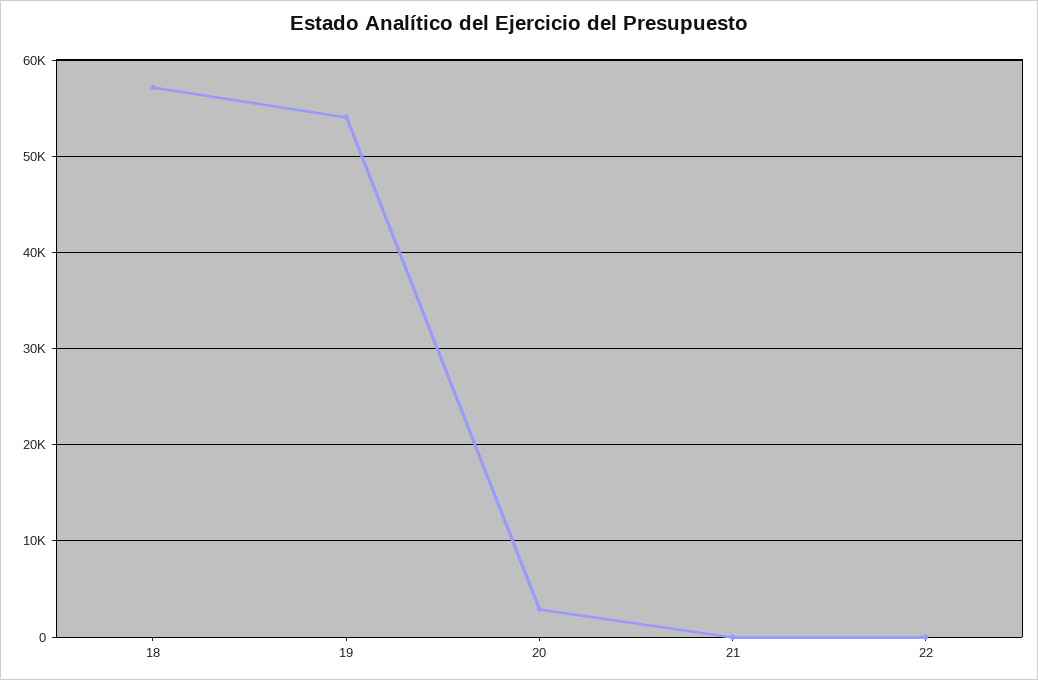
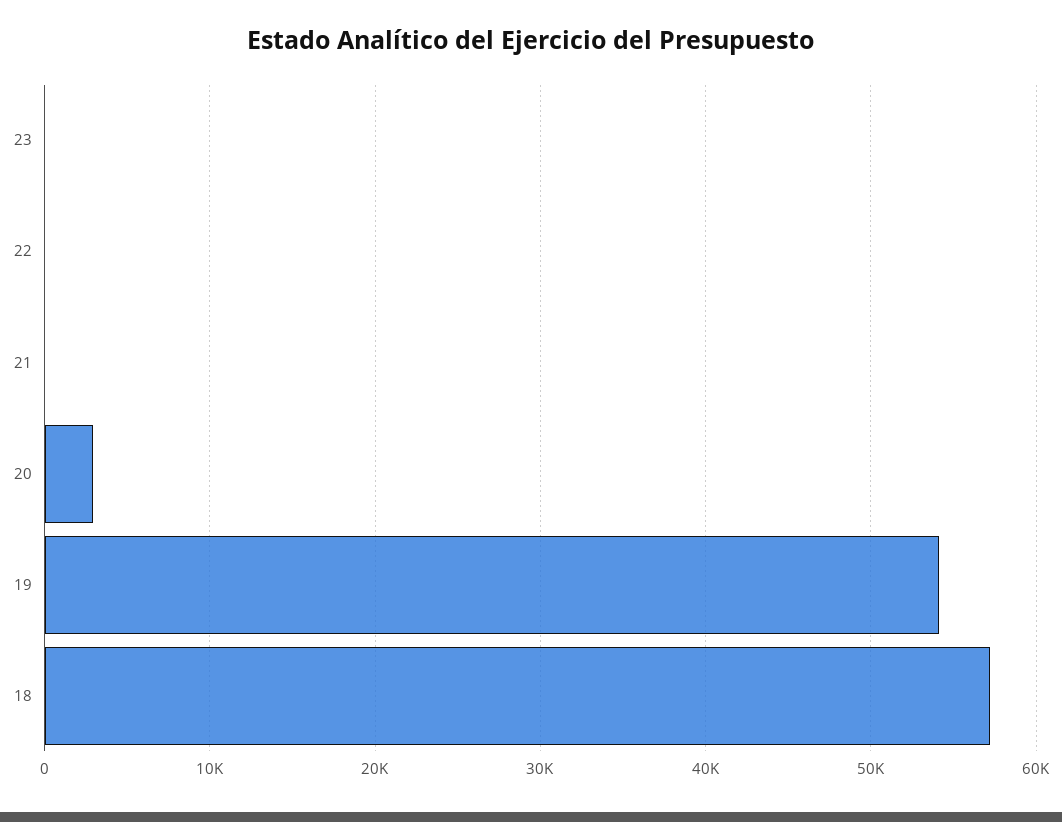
  {
    "18": 57000,
    "19": 54000,
    "20": 3000,
    "21": 0,
-   "22": 0
+   "22": 0,
+   "23": 0
  }

